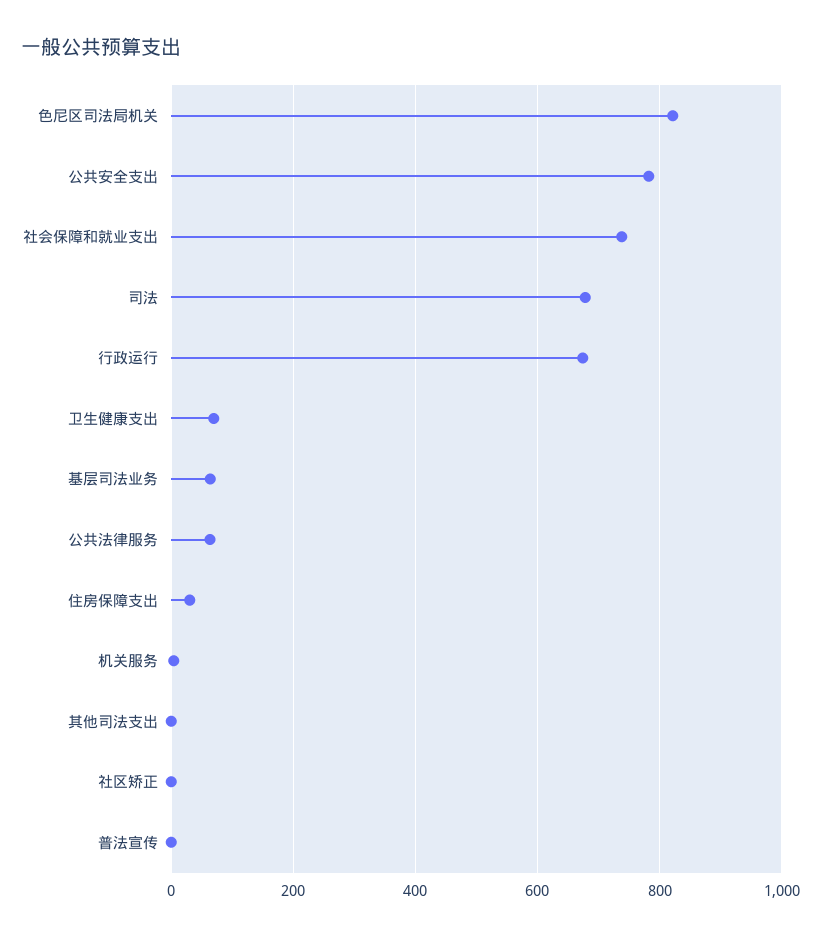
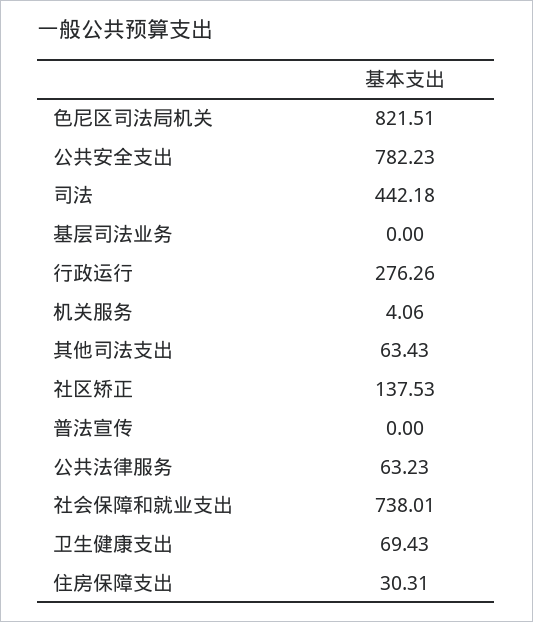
  {
    "色尼区司法局机关": 821.51,
    "公共安全支出": 782.23,
    "社会保障和就业支出": 738.01,
-   "司法": 680,
+   "司法": 442.18,
-   "行政运行": 680,
+   "行政运行": 276.26,
    "卫生健康支出": 69.43,
-   "基层司法业务": 60,
+   "基层司法业务": 0,
    "公共法律服务": 63.23,
    "住房保障支出": 30.31,
    "机关服务": 4.06,
-   "其他司法支出": 0,
+   "其他司法支出": 63.43,
-   "社区矫正": 0,
+   "社区矫正": 137.53,
    "普法宣传": 0
  }

